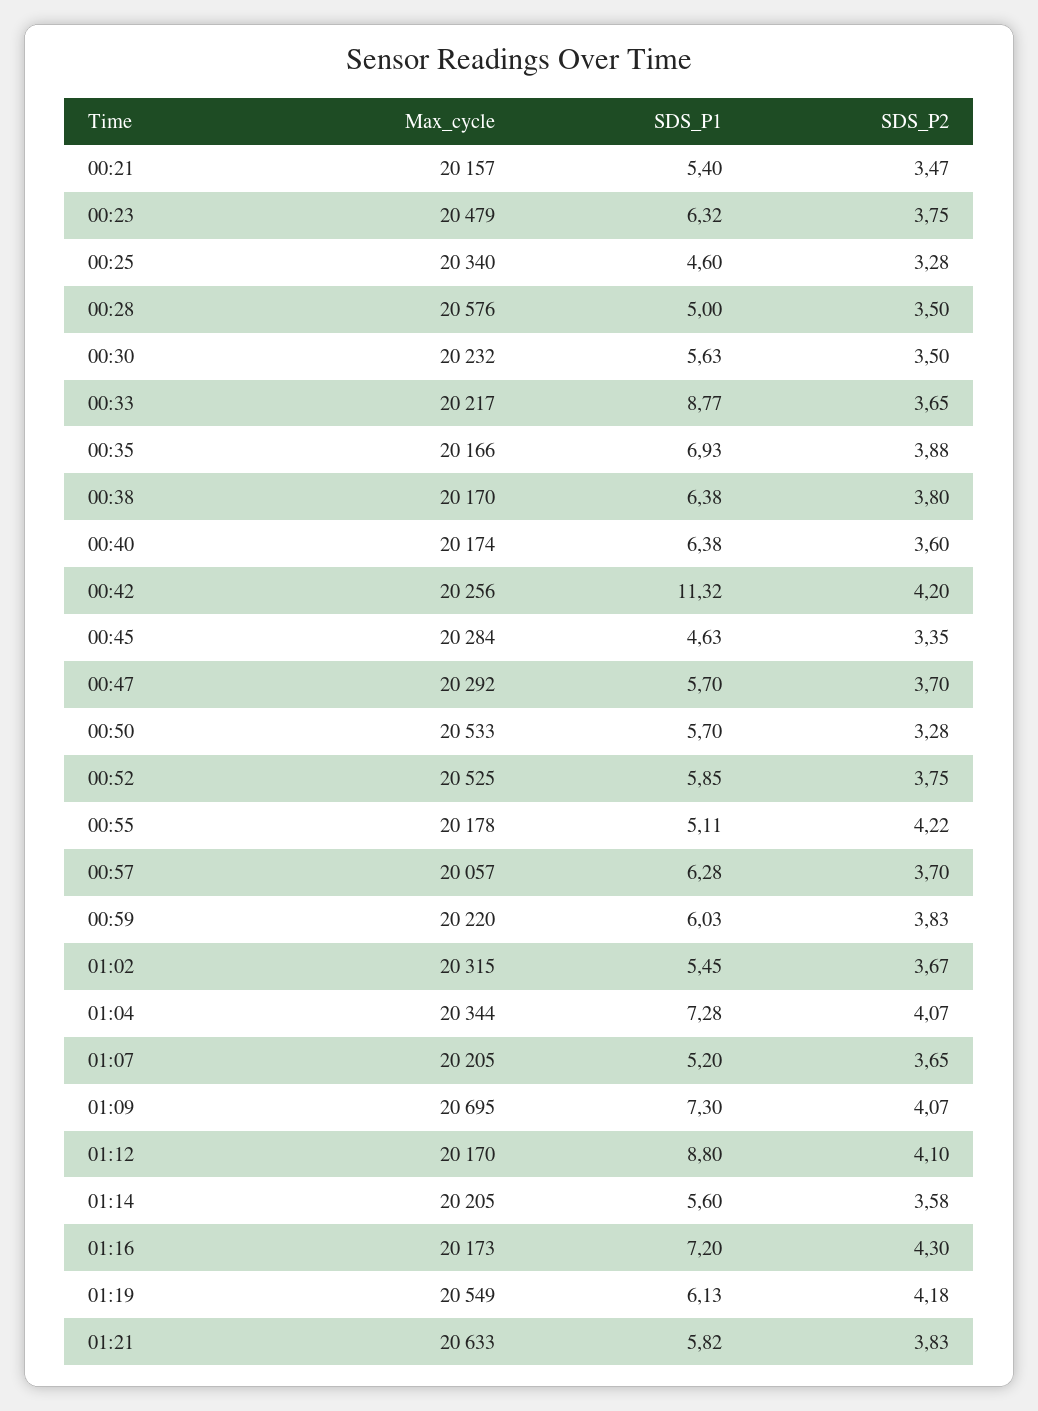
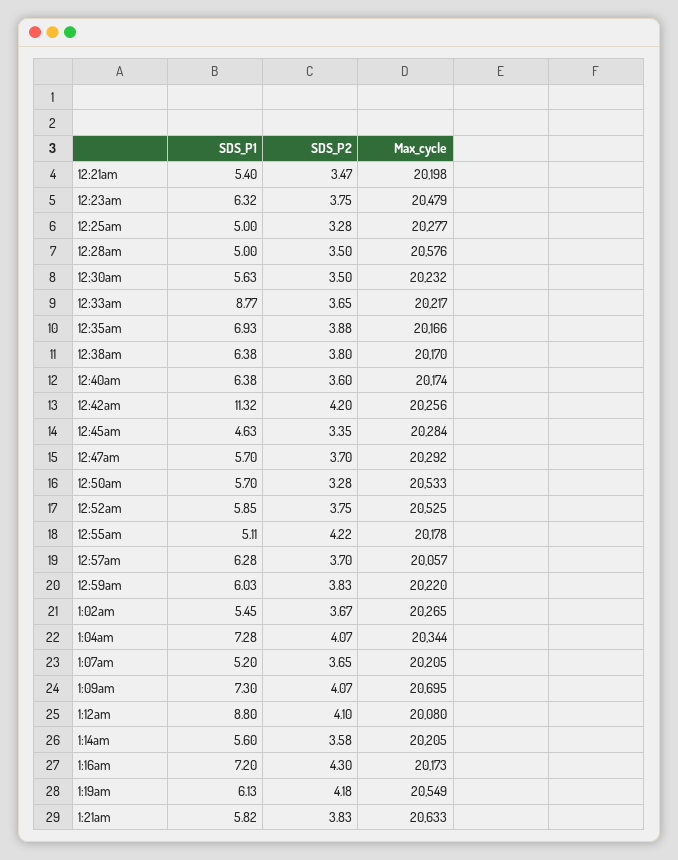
  {
    "Max_cycle": {
-     "00:21": 20157,
+     "00:21": 20198,
      "00:23": 20479,
-     "00:25": 20340,
+     "00:25": 20277,
      "00:28": 20576,
      "00:30": 20232,
      "00:33": 20217,
      "00:35": 20166,
      "00:38": 20170,
      "00:40": 20174,
      "00:42": 20256,
      "00:45": 20284,
      "00:47": 20292,
      "00:50": 20533,
      "00:52": 20525,
      "00:55": 20178,
      "00:57": 20057,
      "00:59": 20220,
-     "01:02": 20315,
+     "01:02": 20265,
      "01:04": 20344,
      "01:07": 20205,
      "01:09": 20695,
-     "01:12": 20170,
+     "01:12": 20080,
      "01:14": 20205,
      "01:16": 20173,
      "01:19": 20549,
      "01:21": 20633
    },
    "SDS_P1": {
      "00:21": 5.4,
      "00:23": 6.32,
-     "00:25": 4.6,
+     "00:25": 5,
      "00:28": 5,
      "00:30": 5.63,
      "00:33": 8.77,
      "00:35": 6.93,
      "00:38": 6.38,
      "00:40": 6.38,
      "00:42": 11.32,
      "00:45": 4.63,
      "00:47": 5.7,
      "00:50": 5.7,
      "00:52": 5.85,
      "00:55": 5.11,
      "00:57": 6.28,
      "00:59": 6.03,
      "01:02": 5.45,
      "01:04": 7.28,
      "01:07": 5.2,
      "01:09": 7.3,
      "01:12": 8.8,
      "01:14": 5.6,
      "01:16": 7.2,
      "01:19": 6.13,
      "01:21": 5.82
    },
    "SDS_P2": {
      "00:21": 3.47,
      "00:23": 3.75,
      "00:25": 3.28,
      "00:28": 3.5,
      "00:30": 3.5,
      "00:33": 3.65,
      "00:35": 3.88,
      "00:38": 3.8,
      "00:40": 3.6,
      "00:42": 4.2,
      "00:45": 3.35,
      "00:47": 3.7,
      "00:50": 3.28,
      "00:52": 3.75,
      "00:55": 4.22,
      "00:57": 3.7,
      "00:59": 3.83,
      "01:02": 3.67,
      "01:04": 4.07,
      "01:07": 3.65,
      "01:09": 4.07,
      "01:12": 4.1,
      "01:14": 3.58,
      "01:16": 4.3,
      "01:19": 4.18,
      "01:21": 3.83
    }
  }

